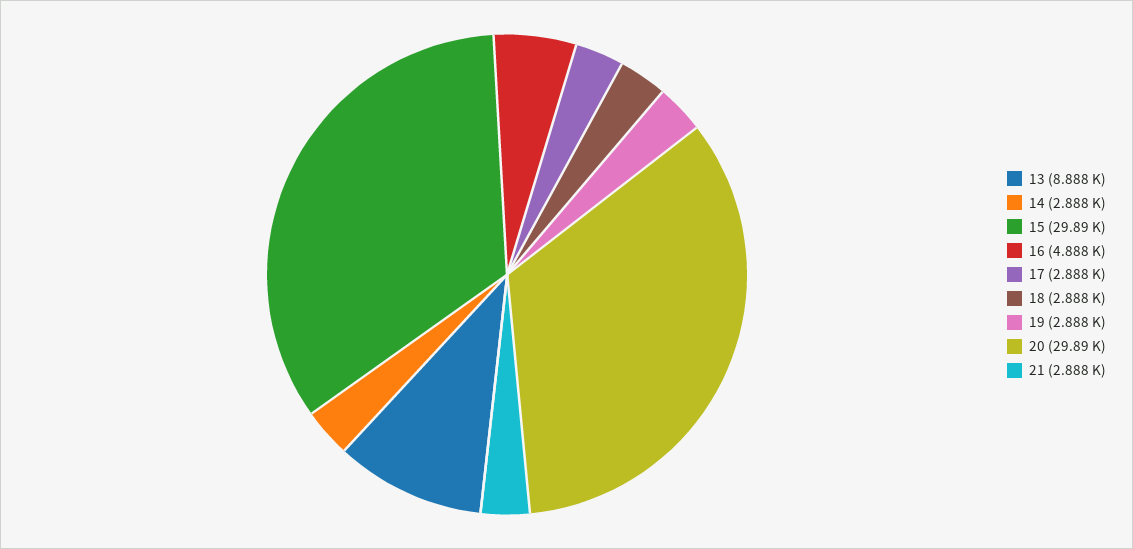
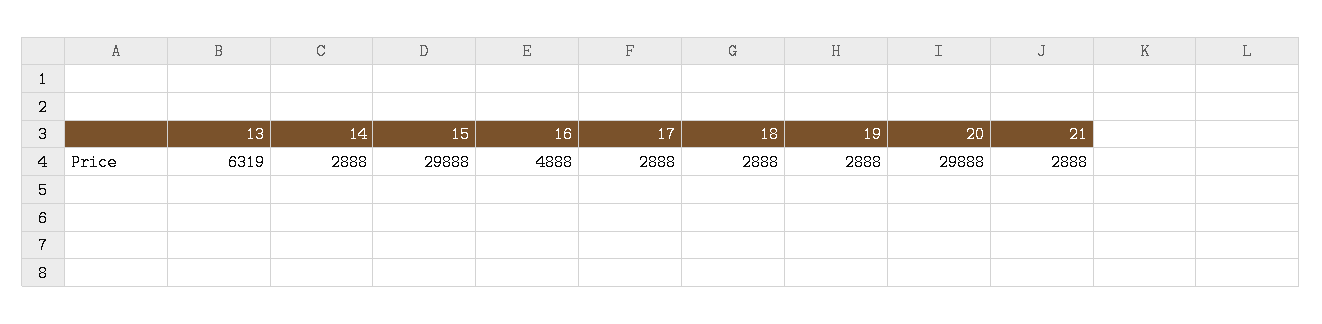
  {
-   "13": 8888,
+   "13": 6319,
    "14": 2888,
    "15": 29888,
    "16": 4888,
    "17": 2888,
    "18": 2888,
    "19": 2888,
    "20": 29888,
    "21": 2888
  }

